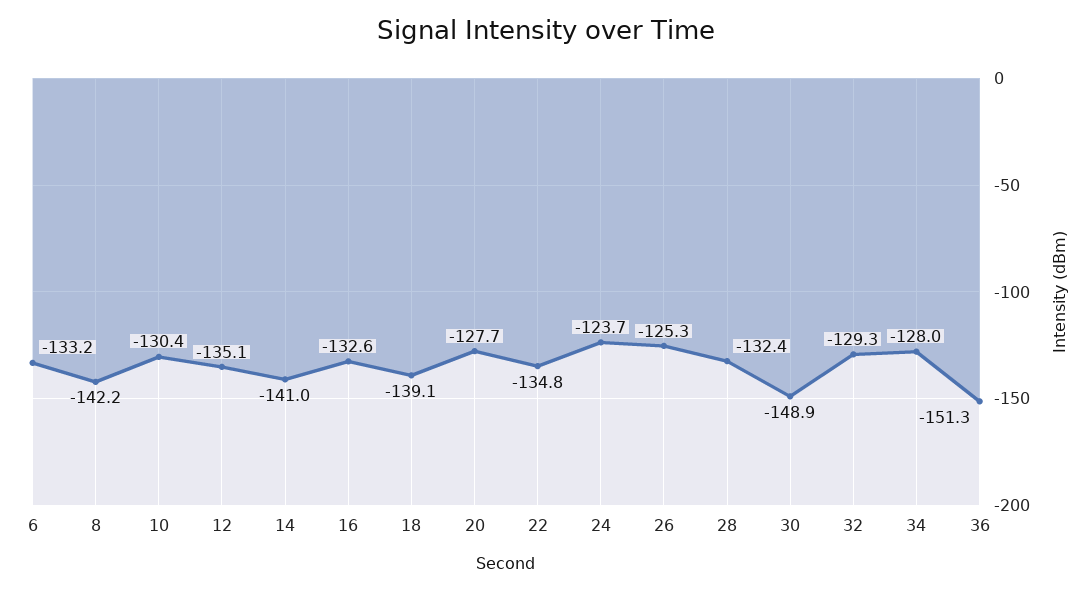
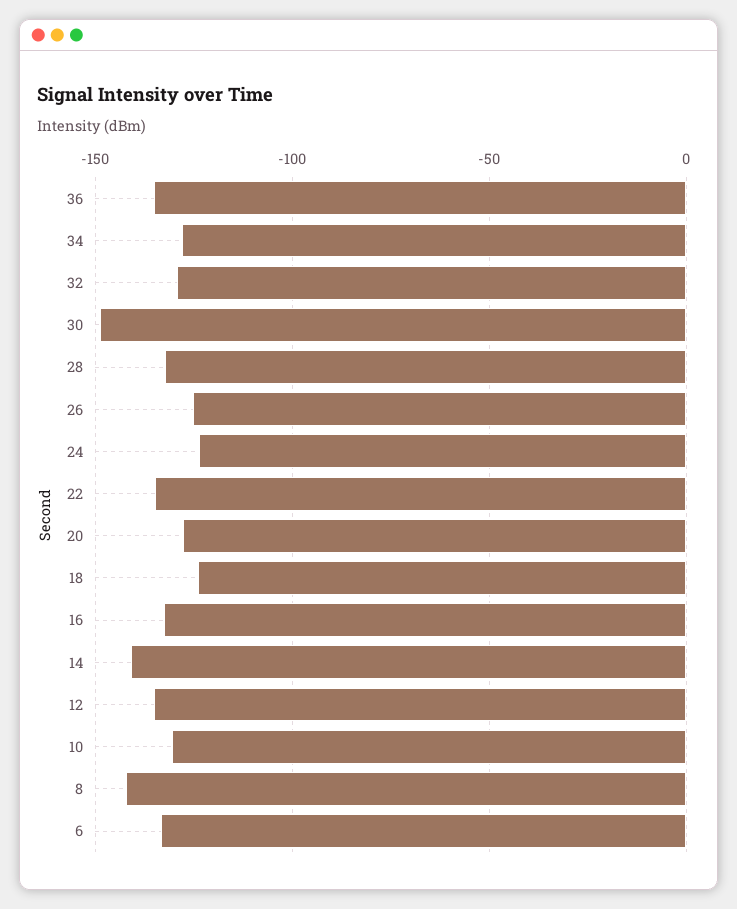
  {
    "6": -133.2,
    "8": -142.2,
    "10": -130.4,
    "12": -135.1,
    "14": -141,
    "16": -132.6,
-   "18": -139.1,
+   "18": -125,
    "20": -127.7,
    "22": -134.8,
    "24": -123.7,
    "26": -125.3,
    "28": -132.4,
    "30": -148.9,
    "32": -129.3,
    "34": -128,
-   "36": -151.3
+   "36": -135
  }

